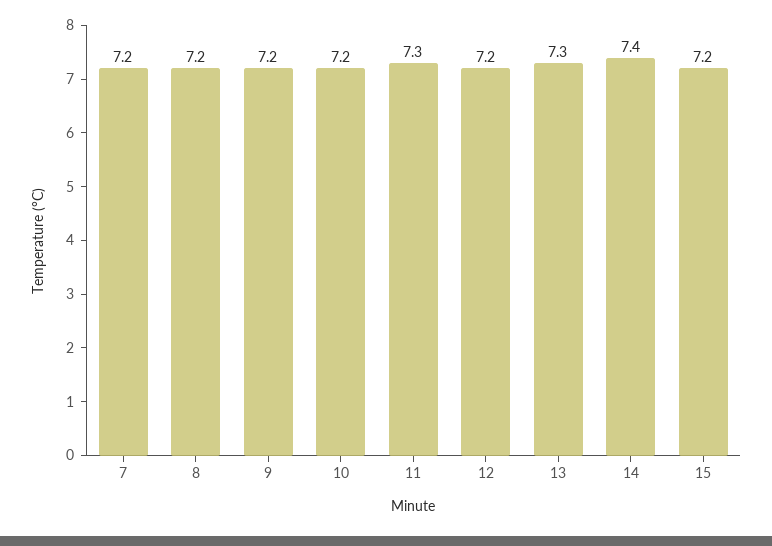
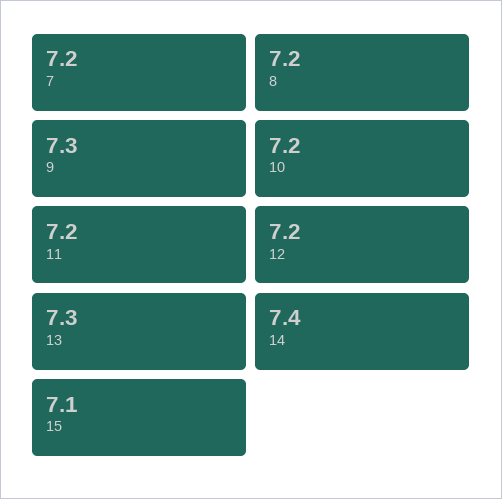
  {
    "7": 7.2,
    "8": 7.2,
-   "9": 7.2,
+   "9": 7.3,
    "10": 7.2,
-   "11": 7.3,
+   "11": 7.2,
    "12": 7.2,
    "13": 7.3,
    "14": 7.4,
-   "15": 7.2
+   "15": 7.1
  }

